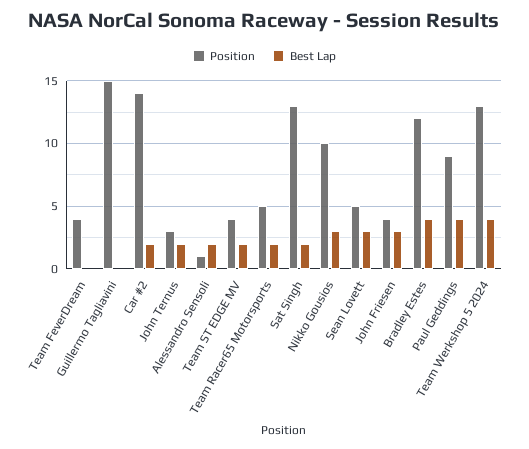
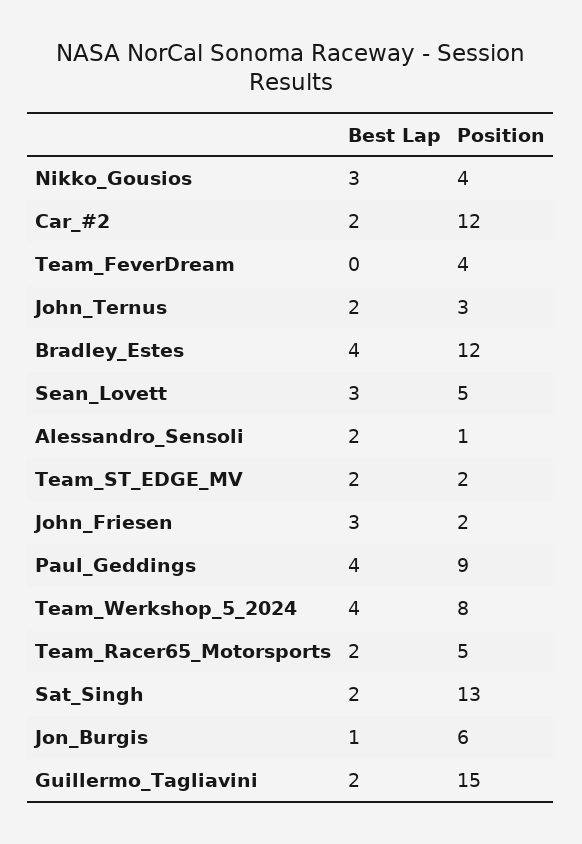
  {
    "Position": {
      "Team FeverDream": 4,
      "Guillermo Tagliavini": 15,
-     "Car #2": 14,
+     "Car #2": 12,
      "John Ternus": 3,
      "Alessandro Sensoli": 1,
-     "Team ST EDGE MV": 4,
+     "Team ST EDGE MV": 2,
      "Team Racer65 Motorsports": 5,
      "Sat Singh": 13,
-     "Nikko Gousios": 10,
+     "Nikko Gousios": 4,
      "Sean Lovett": 5,
-     "John Friesen": 4,
+     "John Friesen": 2,
      "Bradley Estes": 12,
      "Paul Geddings": 9,
-     "Team Werkshop 5 2024": 13
+     "Team Werkshop 5 2024": 8,
+     "Jon_Burgis": 6
    },
    "Best Lap": {
      "Team FeverDream": 0,
-     "Guillermo Tagliavini": 0,
+     "Guillermo Tagliavini": 2,
      "Car #2": 2,
      "John Ternus": 2,
      "Alessandro Sensoli": 2,
      "Team ST EDGE MV": 2,
      "Team Racer65 Motorsports": 2,
      "Sat Singh": 2,
      "Nikko Gousios": 3,
      "Sean Lovett": 3,
      "John Friesen": 3,
      "Bradley Estes": 4,
      "Paul Geddings": 4,
-     "Team Werkshop 5 2024": 4
+     "Team Werkshop 5 2024": 4,
+     "Jon_Burgis": 1
    }
  }

